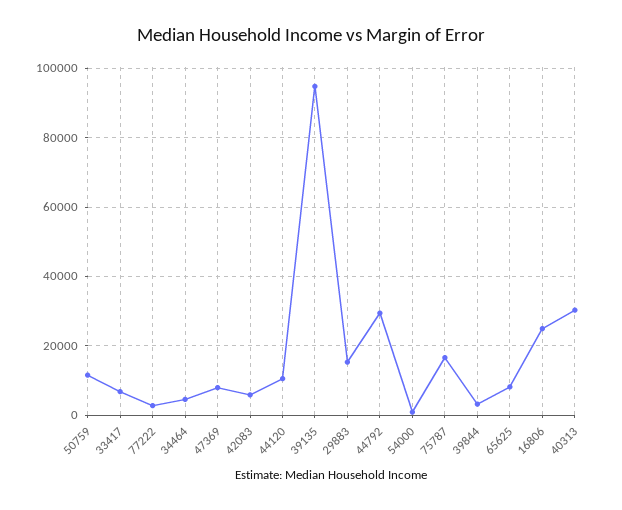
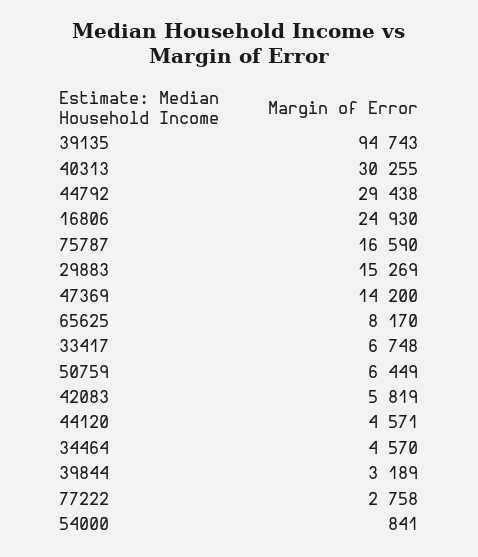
  {
-   "50759": 12000,
+   "50759": 6449,
    "33417": 6748,
    "77222": 2758,
    "34464": 4570,
-   "47369": 8000,
+   "47369": 14200,
    "42083": 5819,
-   "44120": 10000,
+   "44120": 4571,
    "39135": 94743,
    "29883": 15269,
    "44792": 29438,
    "54000": 841,
    "75787": 16590,
    "39844": 3189,
    "65625": 8170,
    "16806": 24930,
    "40313": 30255
  }

